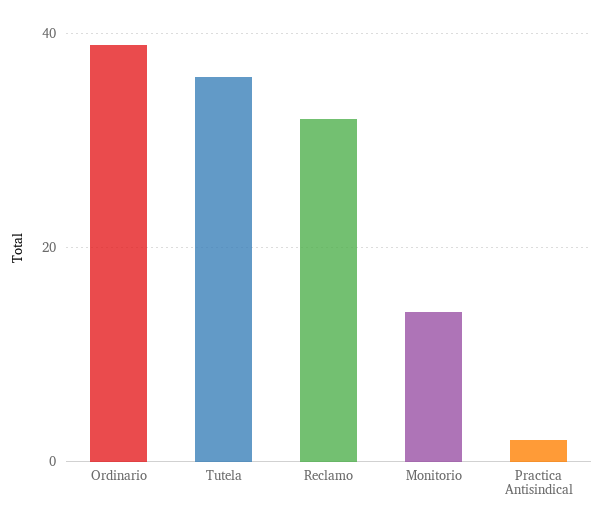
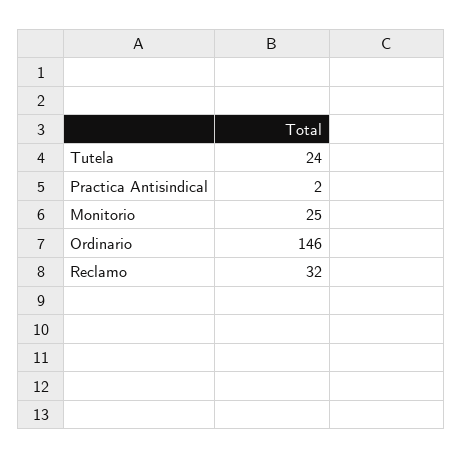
  {
-   "Ordinario": 40,
+   "Ordinario": 146,
-   "Tutela": 35,
+   "Tutela": 24,
    "Reclamo": 32,
-   "Monitorio": 15,
+   "Monitorio": 25,
    "Practica Antisindical": 2
  }

